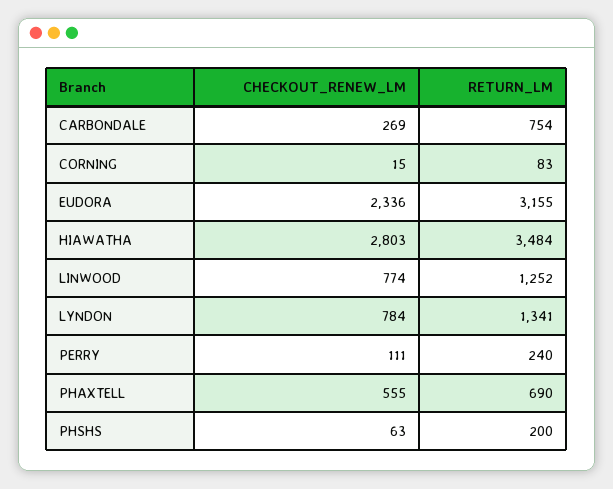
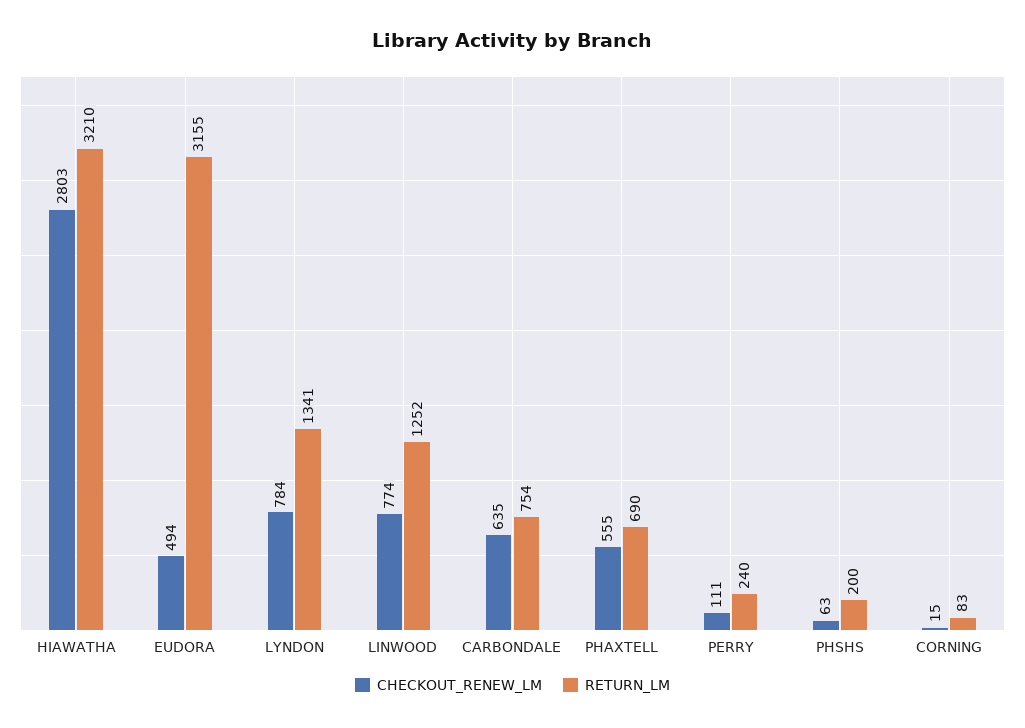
  {
    "CHECKOUT_RENEW_LM": {
-     "CARBONDALE": 269,
+     "CARBONDALE": 635,
      "CORNING": 15,
-     "EUDORA": 2336,
+     "EUDORA": 494,
      "HIAWATHA": 2803,
      "LINWOOD": 774,
      "LYNDON": 784,
      "PERRY": 111,
      "PHAXTELL": 555,
      "PHSHS": 63
    },
    "RETURN_LM": {
      "CARBONDALE": 754,
      "CORNING": 83,
      "EUDORA": 3155,
-     "HIAWATHA": 3484,
+     "HIAWATHA": 3210,
      "LINWOOD": 1252,
      "LYNDON": 1341,
      "PERRY": 240,
      "PHAXTELL": 690,
      "PHSHS": 200
    }
  }

